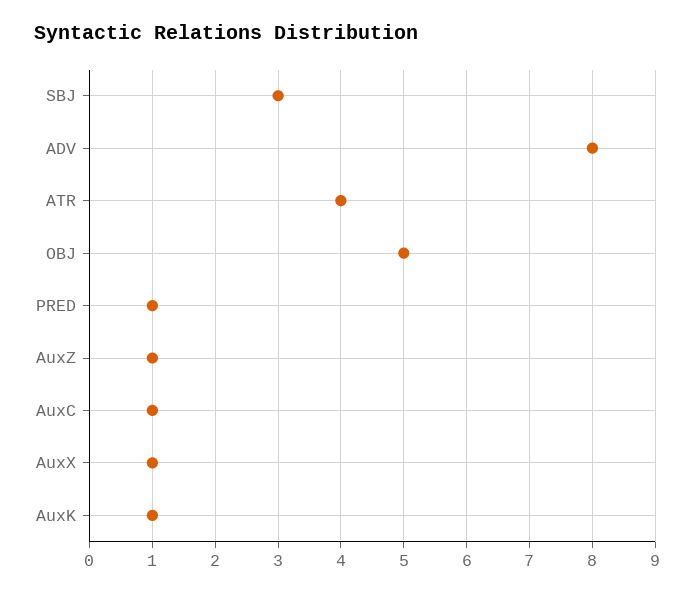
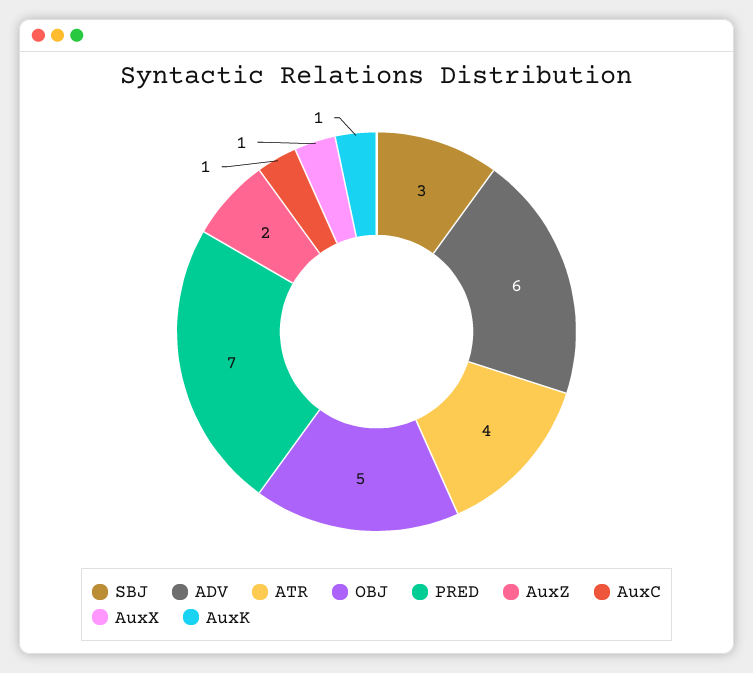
  {
    "SBJ": 3,
-   "ADV": 8,
+   "ADV": 6,
    "ATR": 4,
    "OBJ": 5,
-   "PRED": 1,
+   "PRED": 7,
-   "AuxZ": 1,
+   "AuxZ": 2,
    "AuxC": 1,
    "AuxX": 1,
    "AuxK": 1
  }

